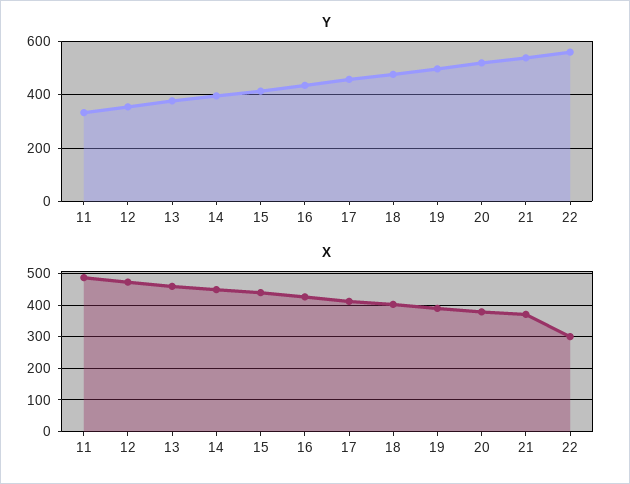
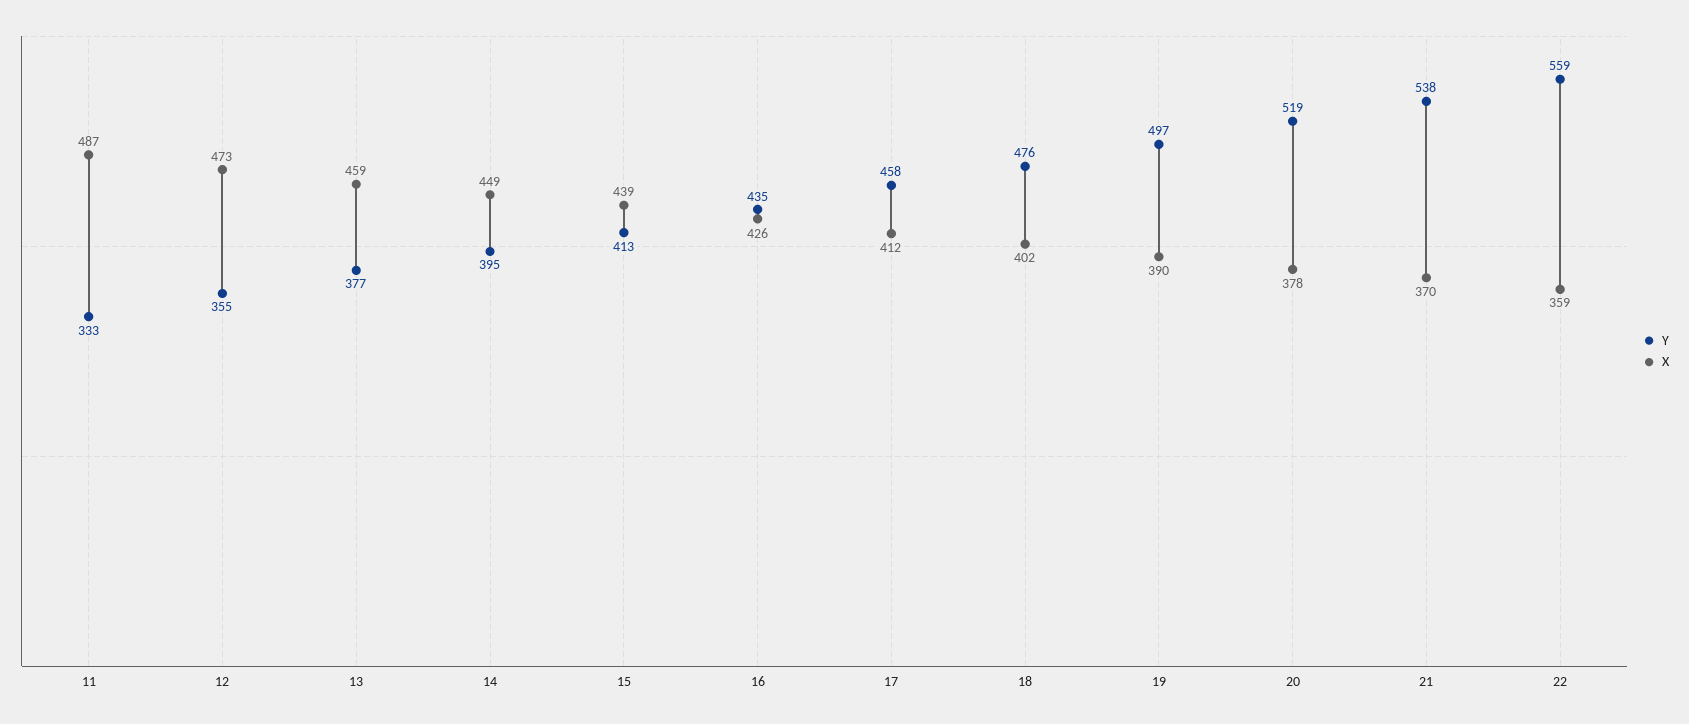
  {
    "Y": {
      "11": 333,
      "12": 355,
      "13": 377,
      "14": 395,
      "15": 413,
      "16": 435,
      "17": 458,
      "18": 476,
      "19": 497,
      "20": 519,
      "21": 538,
      "22": 559
    },
    "X": {
      "11": 487,
      "12": 473,
      "13": 459,
      "14": 449,
      "15": 439,
      "16": 426,
      "17": 412,
      "18": 402,
      "19": 390,
      "20": 378,
      "21": 370,
-     "22": 300
+     "22": 359
    }
  }

